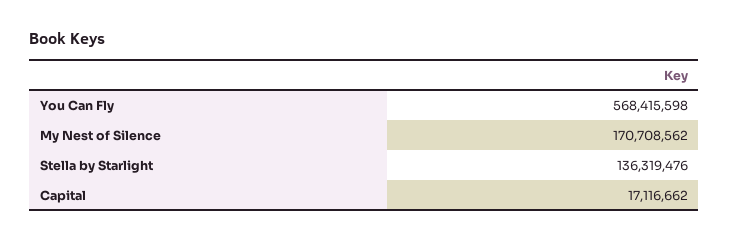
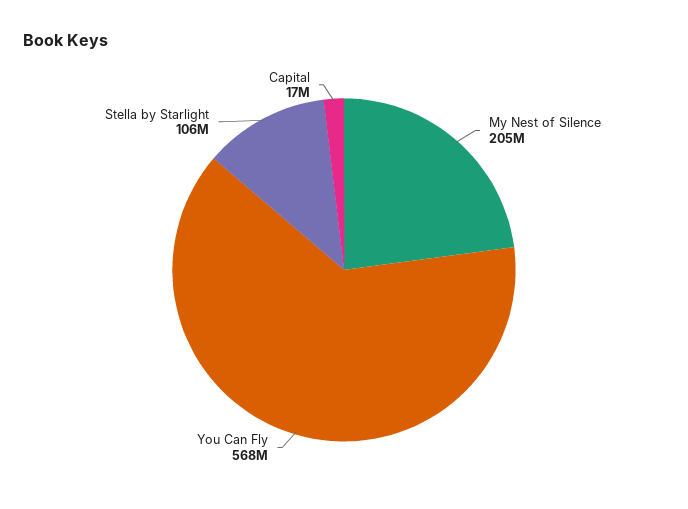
  {
    "You Can Fly": 568415598,
-   "My Nest of Silence": 170708562,
+   "My Nest of Silence": 205000000,
-   "Stella by Starlight": 136319476,
+   "Stella by Starlight": 106000000,
    "Capital": 17116662
  }

